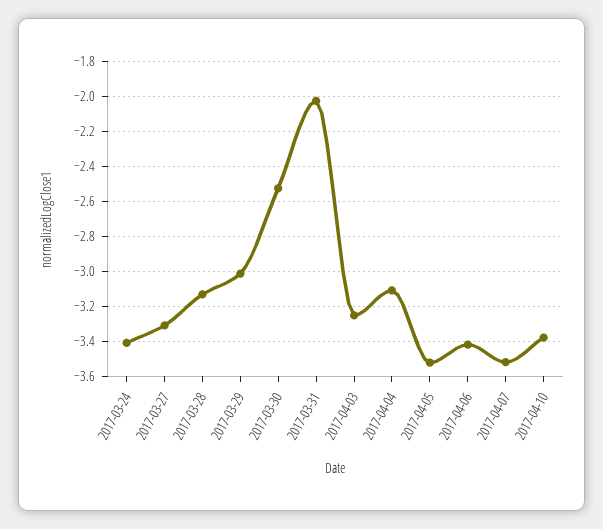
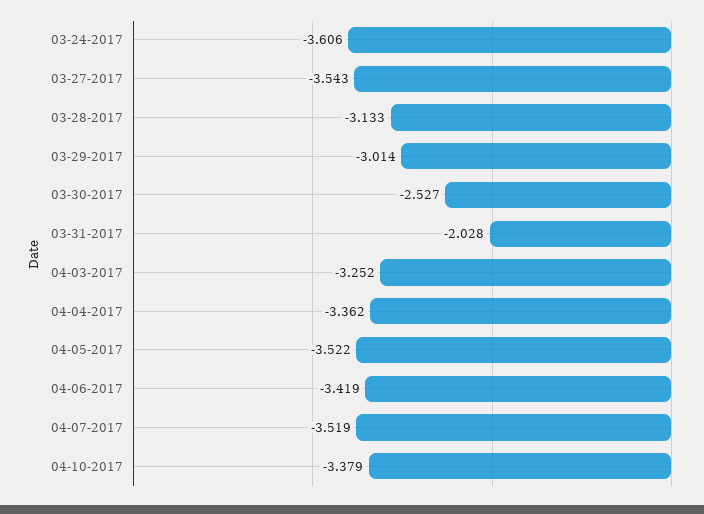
  {
-   "2017-03-24": -3.4,
+   "2017-03-24": -3.606,
-   "2017-03-27": -3.3,
+   "2017-03-27": -3.543,
    "2017-03-28": -3.133,
    "2017-03-29": -3.014,
    "2017-03-30": -2.527,
    "2017-03-31": -2.028,
    "2017-04-03": -3.252,
-   "2017-04-04": -3.1,
+   "2017-04-04": -3.362,
    "2017-04-05": -3.522,
    "2017-04-06": -3.419,
    "2017-04-07": -3.519,
    "2017-04-10": -3.379
  }

